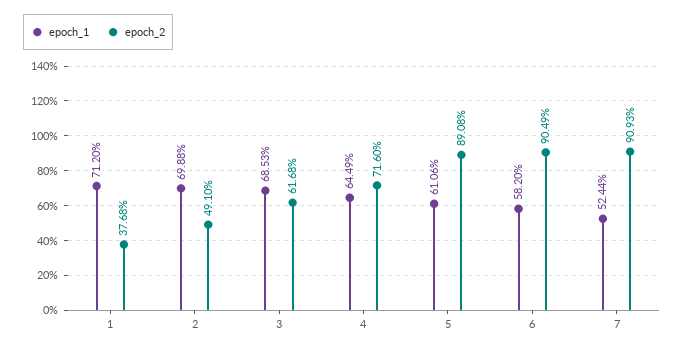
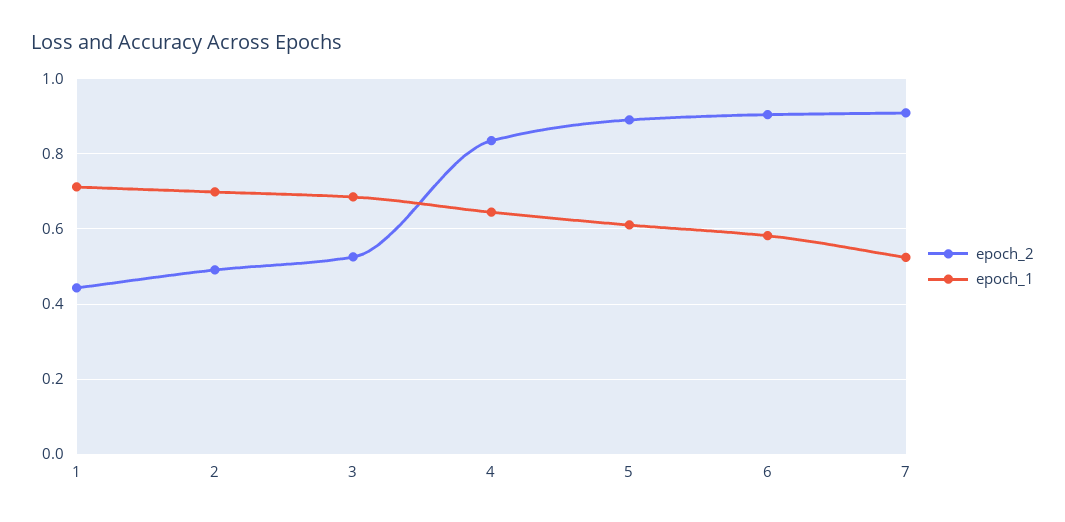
  {
    "epoch_1": {
      "1": 0.712,
      "2": 0.6988,
      "3": 0.6853,
      "4": 0.6449,
      "5": 0.6106,
      "6": 0.582,
      "7": 0.5244
    },
    "epoch_2": {
-     "1": 0.3768,
+     "1": 0.44,
      "2": 0.491,
-     "3": 0.6168,
+     "3": 0.52,
-     "4": 0.716,
+     "4": 0.84,
      "5": 0.8908,
      "6": 0.9049,
      "7": 0.9093
    }
  }

